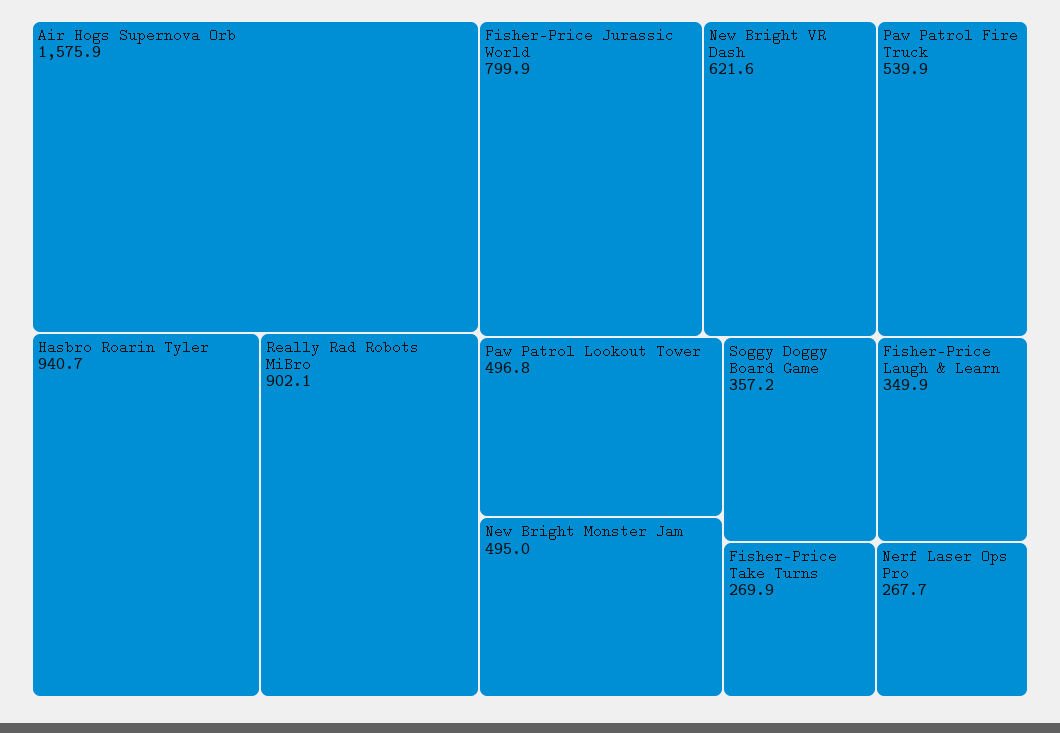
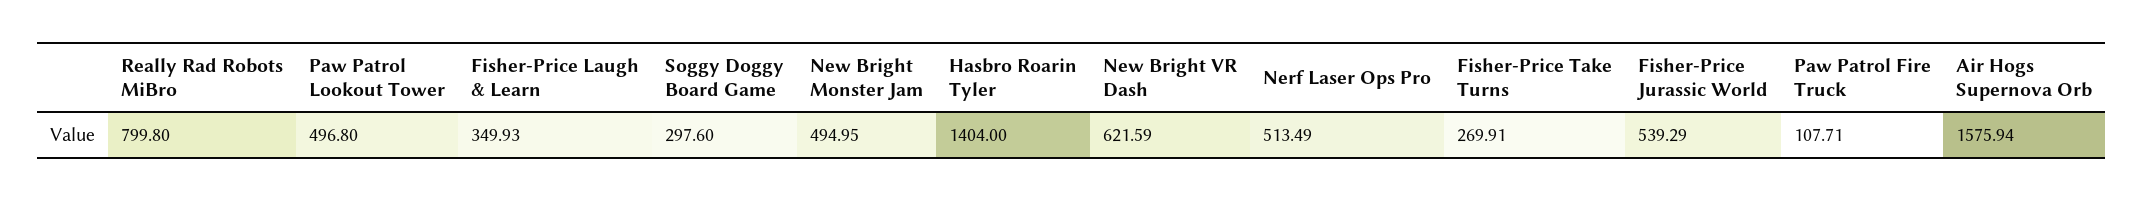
  {
    "Air Hogs Supernova Orb": 1575.94,
-   "Hasbro Roarin Tyler": 940.7,
+   "Hasbro Roarin Tyler": 1404,
-   "Really Rad Robots MiBro": 902.1,
+   "Really Rad Robots MiBro": 799.8,
-   "Fisher-Price Jurassic World": 799.9,
+   "Fisher-Price Jurassic World": 539.29,
    "New Bright VR Dash": 621.59,
-   "Paw Patrol Fire Truck": 539.9,
+   "Paw Patrol Fire Truck": 107.71,
    "Paw Patrol Lookout Tower": 496.8,
    "New Bright Monster Jam": 494.95,
-   "Soggy Doggy Board Game": 357.2,
+   "Soggy Doggy Board Game": 297.6,
    "Fisher-Price Laugh & Learn": 349.93,
    "Fisher-Price Take Turns": 269.91,
-   "Nerf Laser Ops Pro": 267.7
+   "Nerf Laser Ops Pro": 513.49
  }

